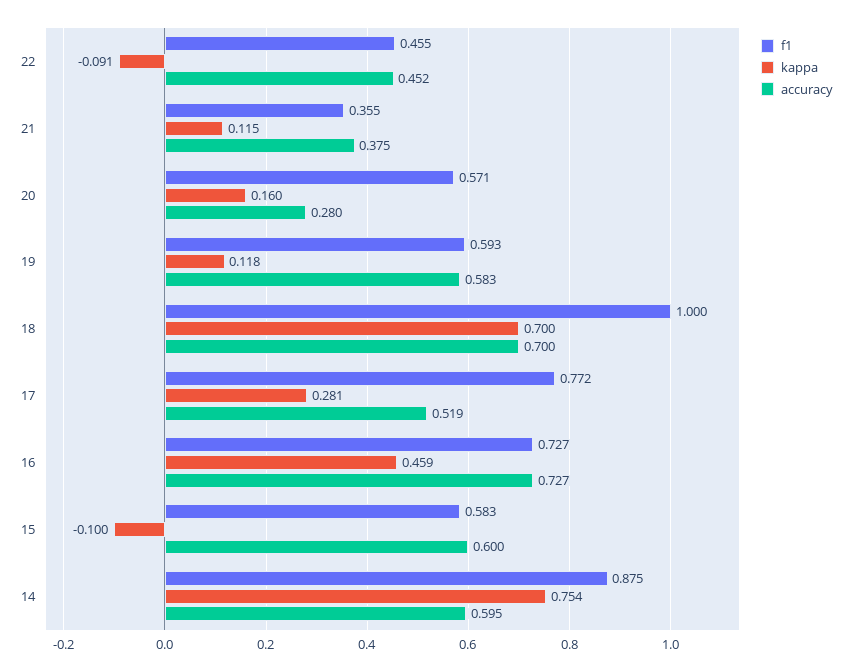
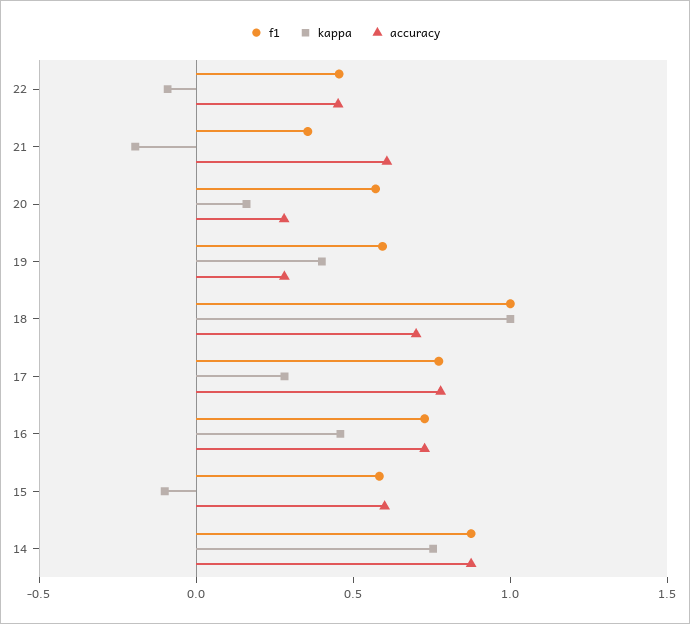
  {
    "f1": {
      "22": 0.455,
      "21": 0.355,
      "20": 0.571,
      "19": 0.593,
      "18": 1,
      "17": 0.772,
      "16": 0.727,
      "15": 0.583,
      "14": 0.875
    },
    "kappa": {
      "22": -0.091,
-     "21": 0.115,
+     "21": -0.2,
      "20": 0.16,
-     "19": 0.118,
+     "19": 0.4,
-     "18": 0.7,
+     "18": 1,
      "17": 0.281,
      "16": 0.459,
      "15": -0.1,
      "14": 0.754
    },
    "accuracy": {
      "22": 0.452,
-     "21": 0.375,
+     "21": 0.6,
      "20": 0.28,
-     "19": 0.583,
+     "19": 0.3,
      "18": 0.7,
-     "17": 0.519,
+     "17": 0.8,
      "16": 0.727,
      "15": 0.6,
-     "14": 0.595
+     "14": 0.9
    }
  }

